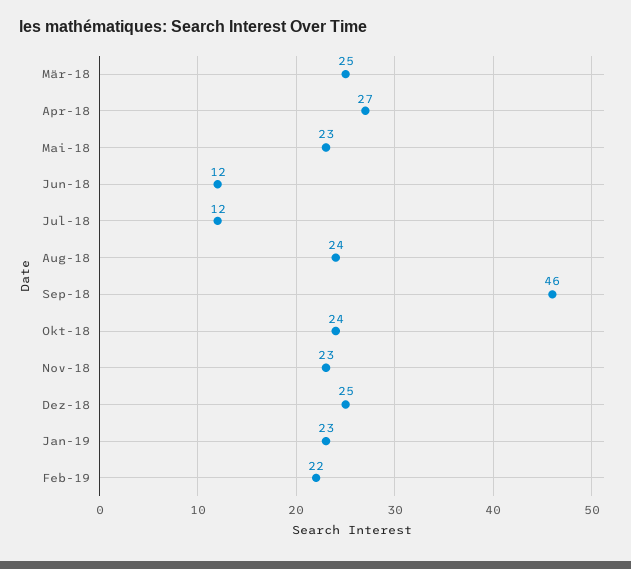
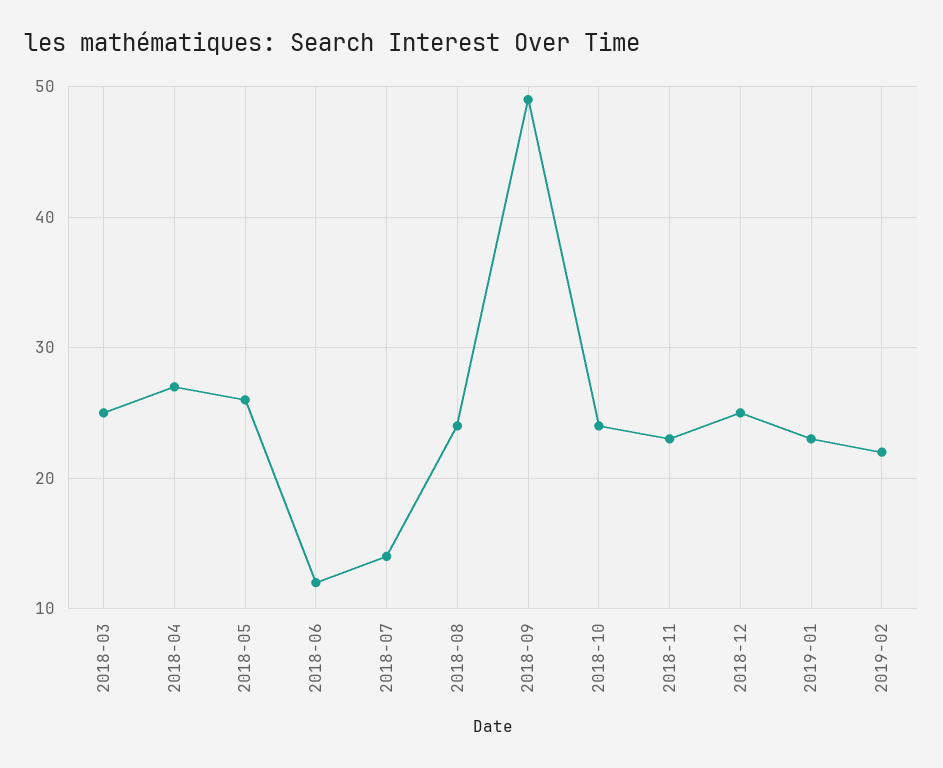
  {
    "Mär-18": 25,
    "Apr-18": 27,
-   "Mai-18": 23,
+   "Mai-18": 26,
    "Jun-18": 12,
-   "Jul-18": 12,
+   "Jul-18": 14,
    "Aug-18": 24,
-   "Sep-18": 46,
+   "Sep-18": 49,
    "Okt-18": 24,
    "Nov-18": 23,
    "Dez-18": 25,
    "Jan-19": 23,
    "Feb-19": 22
  }

